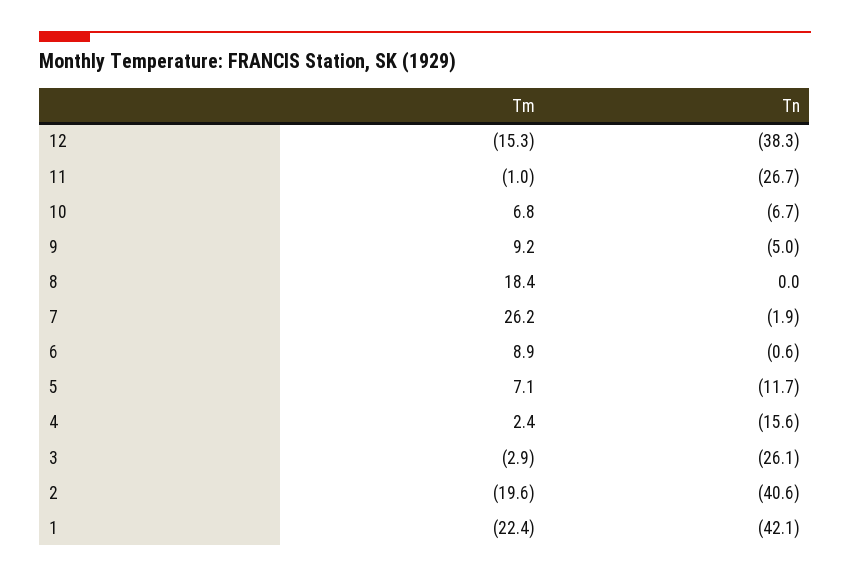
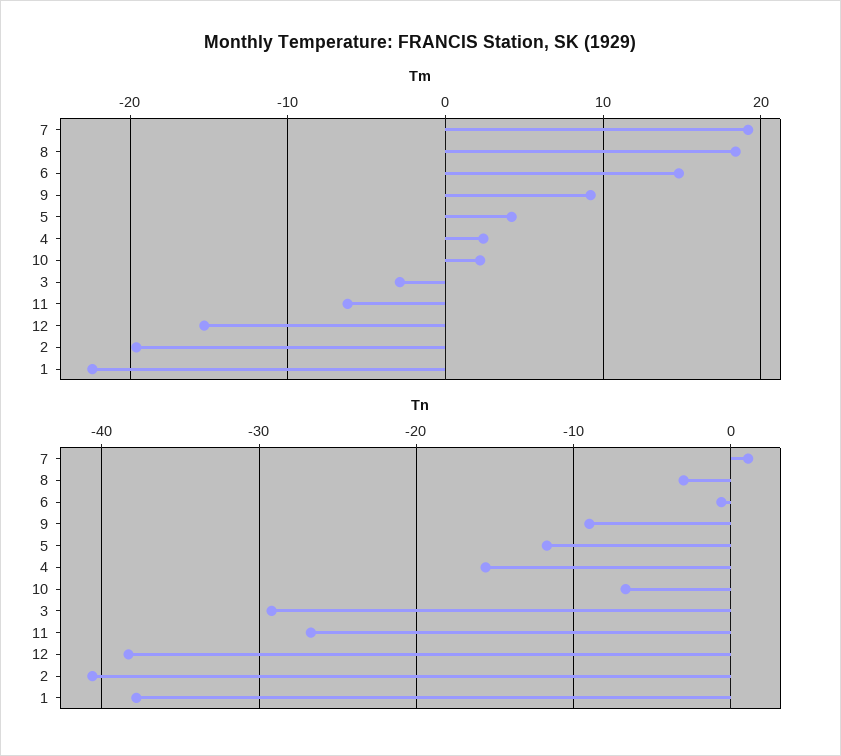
  {
    "Tm": {
      "12": -15.3,
-     "11": -1,
+     "11": -6,
-     "10": 6.8,
+     "10": 2,
      "9": 9.2,
      "8": 18.4,
-     "7": 26.2,
+     "7": 19,
-     "6": 8.9,
+     "6": 15,
-     "5": 7.1,
+     "5": 4,
      "4": 2.4,
      "3": -2.9,
      "2": -19.6,
      "1": -22.4
    },
    "Tn": {
      "12": -38.3,
      "11": -26.7,
      "10": -6.7,
-     "9": -5,
+     "9": -9,
-     "8": 0,
+     "8": -3,
-     "7": -1.9,
+     "7": 1,
      "6": -0.6,
      "5": -11.7,
      "4": -15.6,
-     "3": -26.1,
+     "3": -29,
      "2": -40.6,
-     "1": -42.1
+     "1": -38
    }
  }

